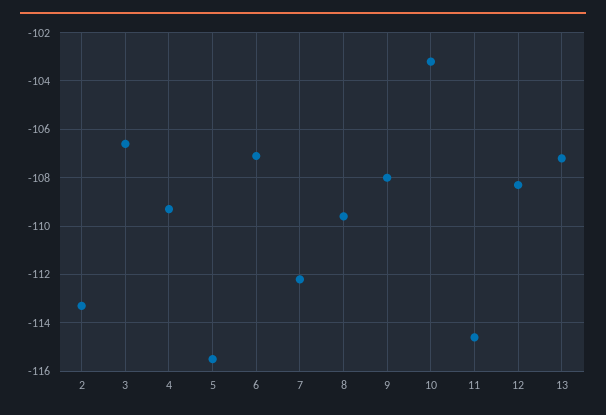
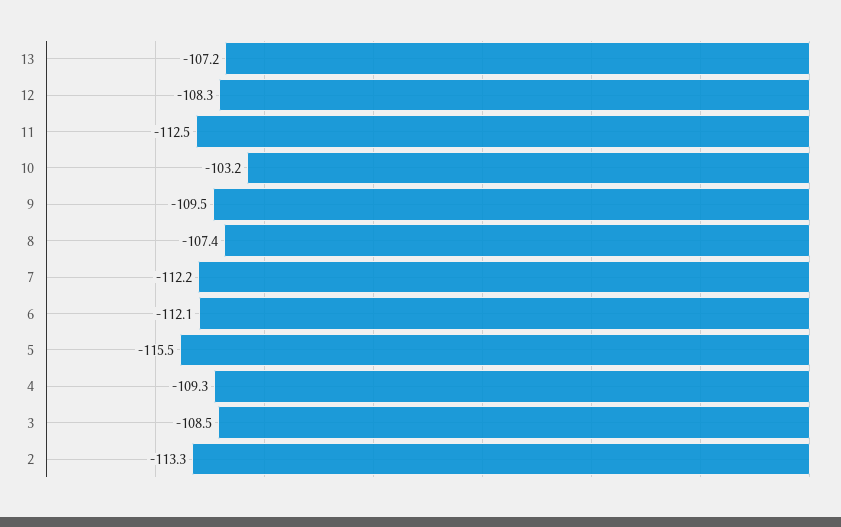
  {
    "2": -113.3,
-   "3": -106.5,
+   "3": -108.5,
    "4": -109.3,
    "5": -115.5,
-   "6": -107,
+   "6": -112.1,
    "7": -112.2,
-   "8": -109.5,
+   "8": -107.4,
-   "9": -108,
+   "9": -109.5,
    "10": -103.2,
-   "11": -114.5,
+   "11": -112.5,
    "12": -108.3,
    "13": -107.2
  }

